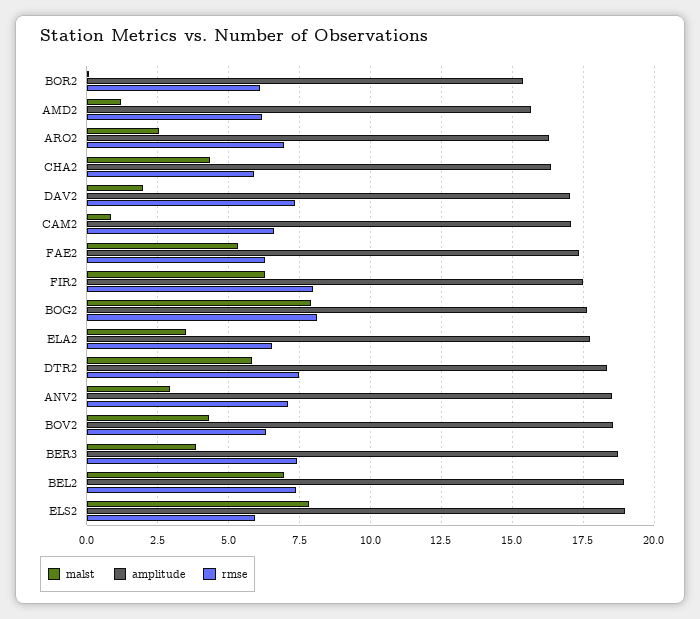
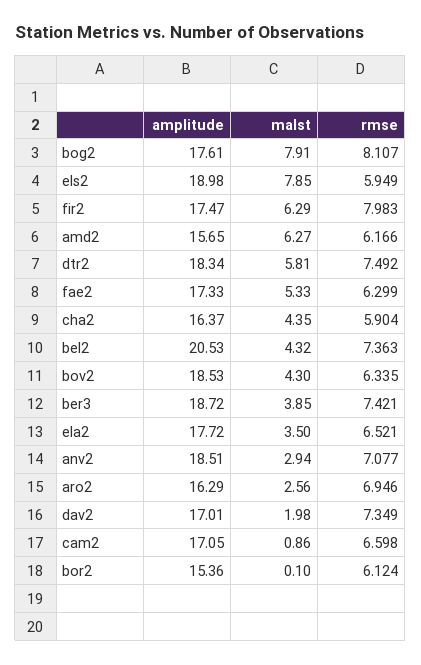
  {
    "malst": {
      "BOR2": 0.1,
-     "AMD2": 1.25,
+     "AMD2": 6.27,
      "ARO2": 2.56,
      "CHA2": 4.35,
      "DAV2": 1.98,
      "CAM2": 0.86,
      "FAE2": 5.33,
      "FIR2": 6.29,
      "BOG2": 7.91,
      "ELA2": 3.5,
      "DTR2": 5.81,
      "ANV2": 2.94,
      "BOV2": 4.3,
      "BER3": 3.85,
-     "BEL2": 7,
+     "BEL2": 4.32,
      "ELS2": 7.85
    },
    "amplitude": {
      "BOR2": 15.36,
      "AMD2": 15.65,
      "ARO2": 16.29,
      "CHA2": 16.37,
      "DAV2": 17.01,
      "CAM2": 17.05,
      "FAE2": 17.33,
      "FIR2": 17.47,
      "BOG2": 17.61,
      "ELA2": 17.72,
      "DTR2": 18.34,
      "ANV2": 18.51,
      "BOV2": 18.53,
      "BER3": 18.72,
-     "BEL2": 19,
+     "BEL2": 20.53,
      "ELS2": 18.98
    },
    "rmse": {
      "BOR2": 6.124,
      "AMD2": 6.166,
      "ARO2": 6.946,
      "CHA2": 5.904,
      "DAV2": 7.349,
      "CAM2": 6.598,
      "FAE2": 6.299,
      "FIR2": 7.983,
      "BOG2": 8.107,
      "ELA2": 6.521,
      "DTR2": 7.492,
      "ANV2": 7.077,
      "BOV2": 6.335,
      "BER3": 7.421,
      "BEL2": 7.363,
      "ELS2": 5.949
    }
  }

